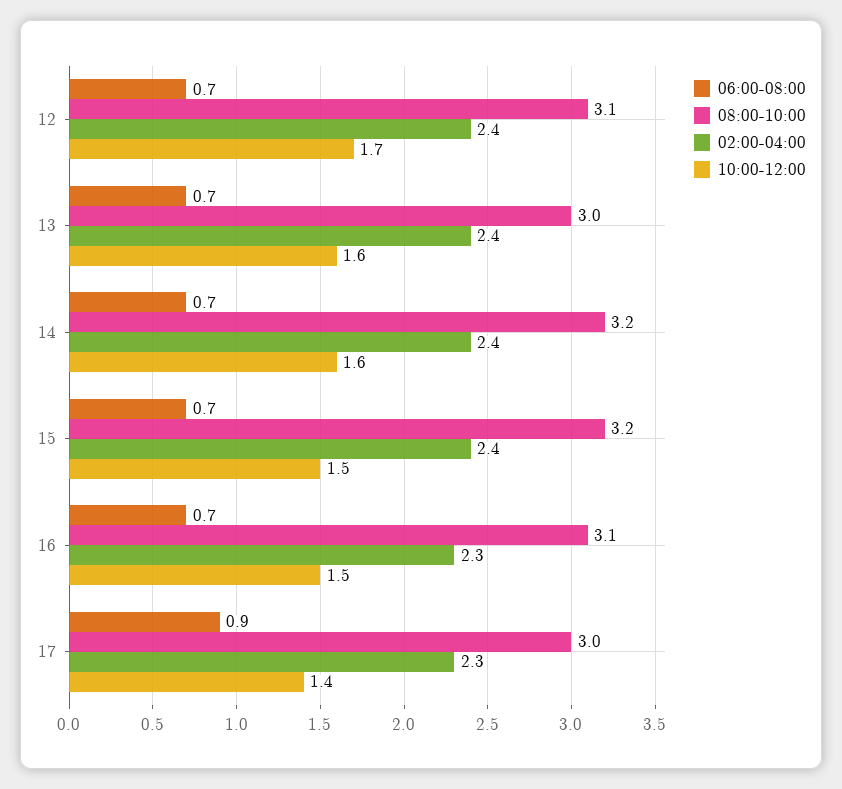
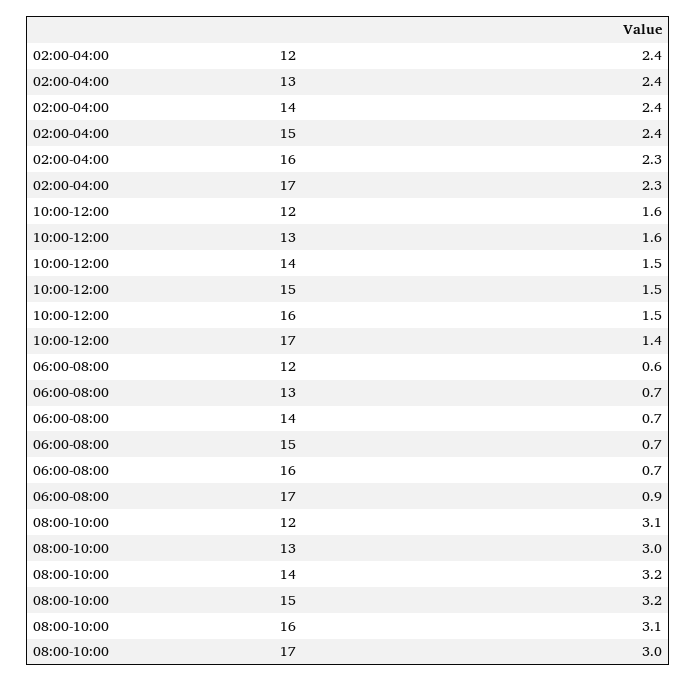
  {
    "06:00-08:00": {
-     "12": 0.7,
+     "12": 0.6,
      "13": 0.7,
      "14": 0.7,
      "15": 0.7,
      "16": 0.7,
      "17": 0.9
    },
    "08:00-10:00": {
      "12": 3.1,
      "13": 3,
      "14": 3.2,
      "15": 3.2,
      "16": 3.1,
      "17": 3
    },
    "02:00-04:00": {
      "12": 2.4,
      "13": 2.4,
      "14": 2.4,
      "15": 2.4,
      "16": 2.3,
      "17": 2.3
    },
    "10:00-12:00": {
-     "12": 1.7,
+     "12": 1.6,
      "13": 1.6,
-     "14": 1.6,
+     "14": 1.5,
      "15": 1.5,
      "16": 1.5,
      "17": 1.4
    }
  }

